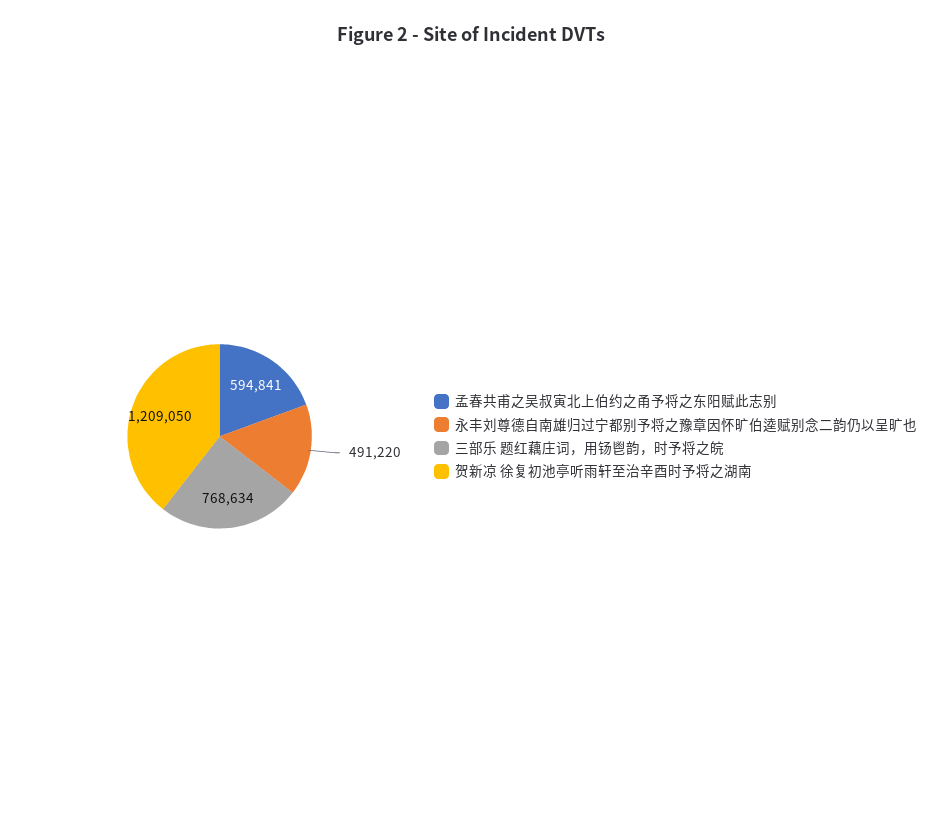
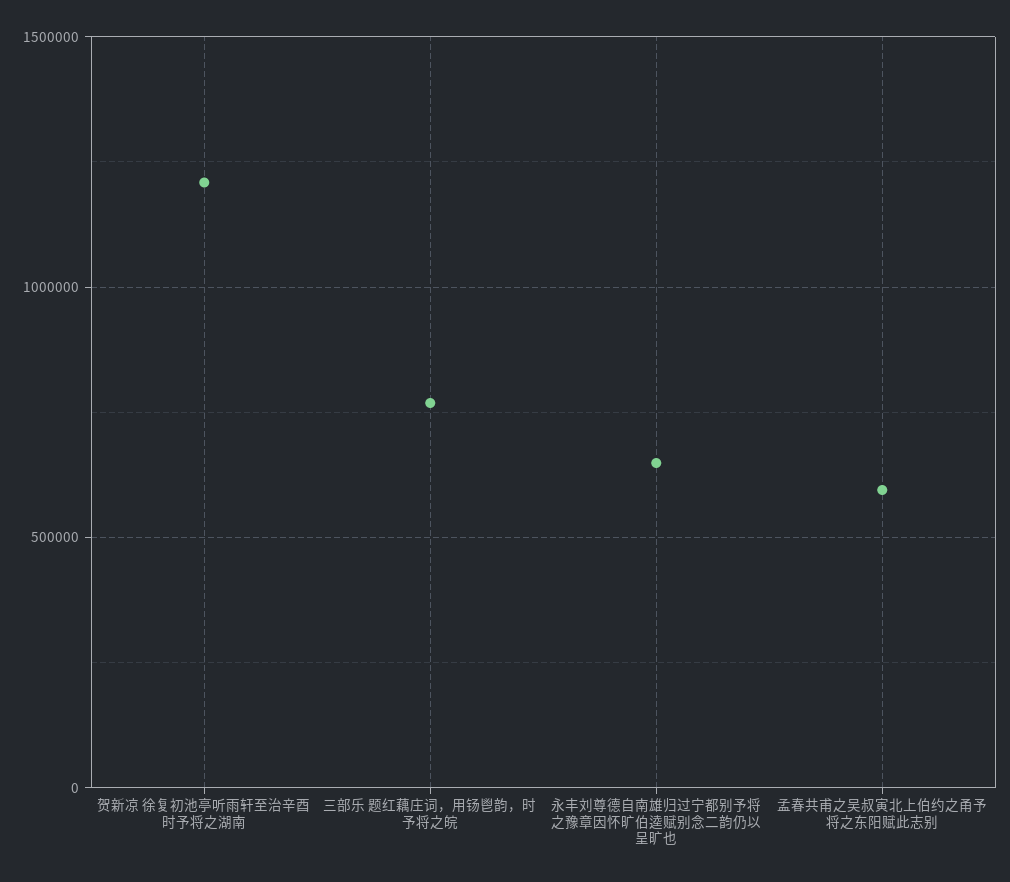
  {
    "孟春共甫之吴叔寅北上伯约之甬予将之东阳赋此志别": 594841,
-   "永丰刘尊德自南雄归过宁都别予将之豫章因怀旷伯逵赋别念二韵仍以呈旷也": 491220,
+   "永丰刘尊德自南雄归过宁都别予将之豫章因怀旷伯逵赋别念二韵仍以呈旷也": 650000,
    "三部乐 题红藕庄词，用钖鬯韵，时予将之皖": 768634,
    "贺新凉 徐复初池亭听雨轩至治辛酉时予将之湖南": 1209050
  }

